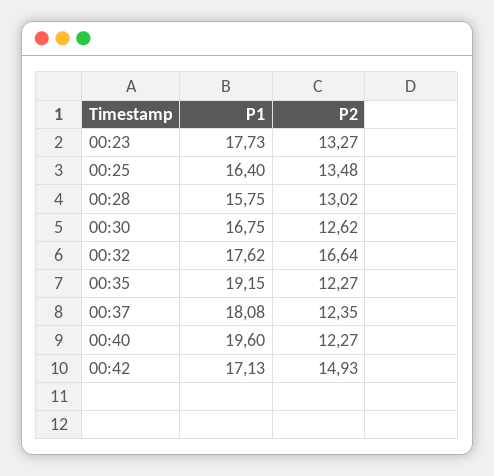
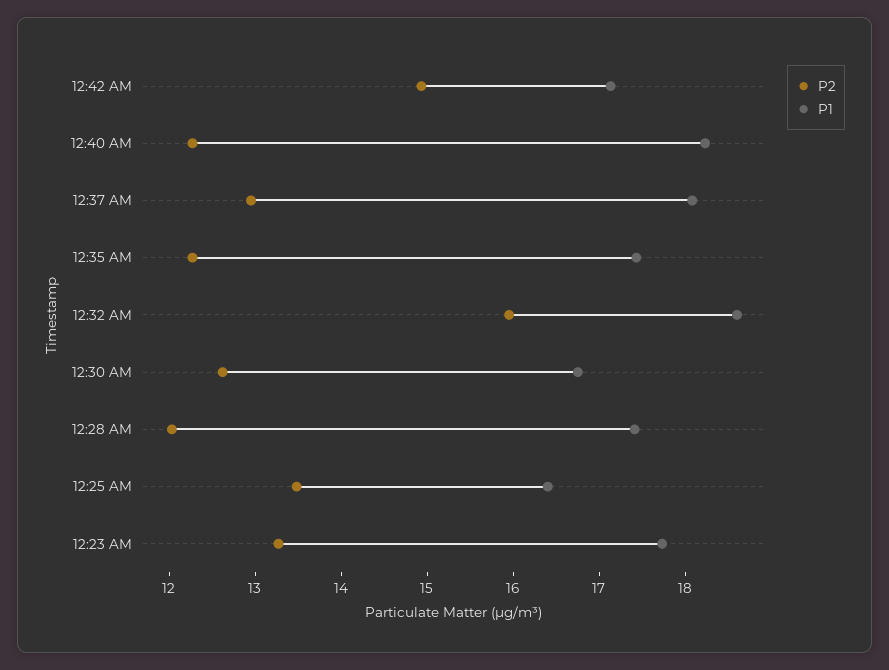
  {
    "P1": {
      "00:23": 17.73,
      "00:25": 16.4,
-     "00:28": 15.75,
+     "00:28": 17.4,
      "00:30": 16.75,
-     "00:32": 17.62,
+     "00:32": 18.6,
-     "00:35": 19.15,
+     "00:35": 17.4,
      "00:37": 18.08,
-     "00:40": 19.6,
+     "00:40": 18.2,
      "00:42": 17.13
    },
    "P2": {
      "00:23": 13.27,
      "00:25": 13.48,
-     "00:28": 13.02,
+     "00:28": 12,
      "00:30": 12.62,
-     "00:32": 16.64,
+     "00:32": 16,
      "00:35": 12.27,
-     "00:37": 12.35,
+     "00:37": 13,
      "00:40": 12.27,
      "00:42": 14.93
    }
  }

